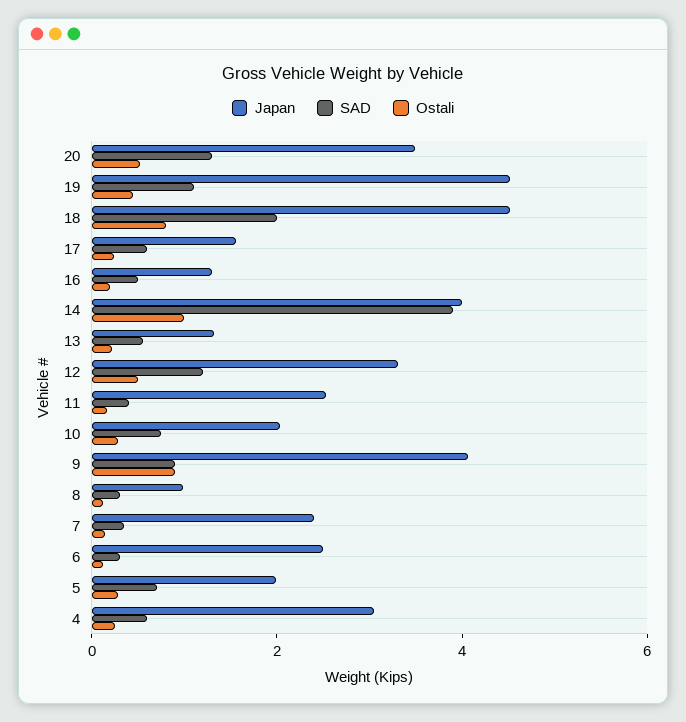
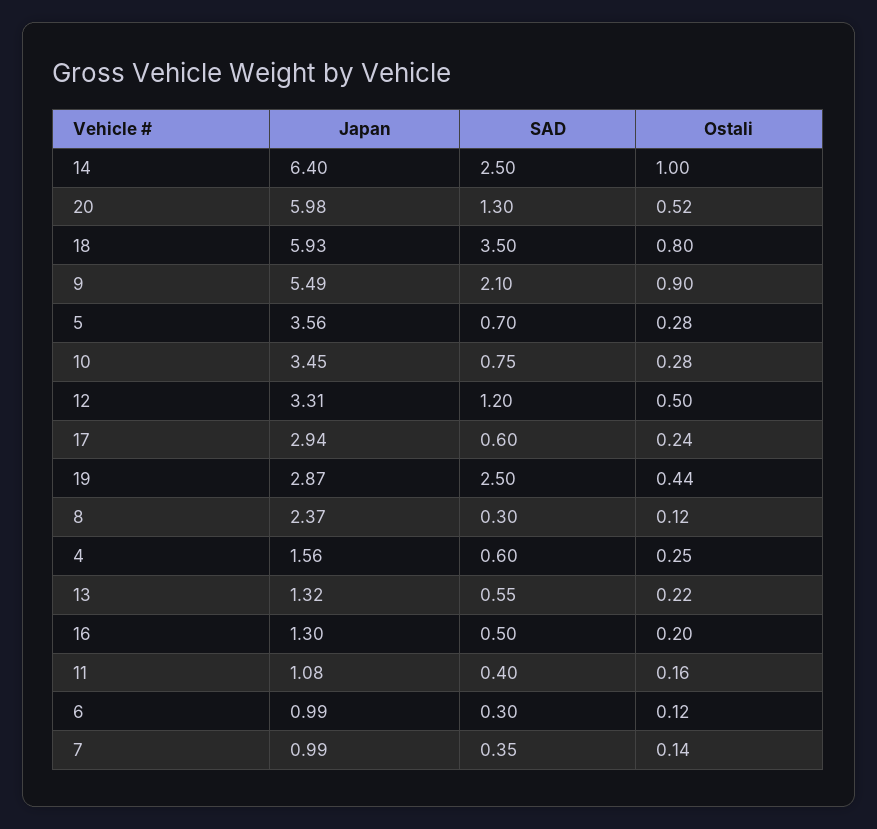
  {
    "Japan": {
-     "20": 3.5,
+     "20": 5.98,
-     "19": 4.5,
+     "19": 2.87,
-     "18": 4.5,
+     "18": 5.93,
-     "17": 1.5,
+     "17": 2.94,
      "16": 1.3,
-     "14": 4,
+     "14": 6.4,
      "13": 1.32,
      "12": 3.31,
-     "11": 2.5,
+     "11": 1.08,
-     "10": 2,
+     "10": 3.45,
-     "9": 4,
+     "9": 5.49,
-     "8": 1,
+     "8": 2.37,
-     "7": 2.5,
+     "7": 0.99,
-     "6": 2.5,
+     "6": 0.99,
-     "5": 2,
+     "5": 3.56,
-     "4": 3
+     "4": 1.56
    },
    "SAD": {
      "20": 1.3,
-     "19": 1,
+     "19": 2.5,
-     "18": 2,
+     "18": 3.5,
      "17": 0.6,
      "16": 0.5,
-     "14": 4,
+     "14": 2.5,
      "13": 0.55,
      "12": 1.2,
      "11": 0.4,
      "10": 0.75,
-     "9": 1,
+     "9": 2.1,
      "8": 0.3,
      "7": 0.35,
      "6": 0.3,
      "5": 0.7,
      "4": 0.6
    },
    "Ostali": {
      "20": 0.52,
      "19": 0.44,
      "18": 0.8,
      "17": 0.24,
      "16": 0.2,
      "14": 1,
      "13": 0.22,
      "12": 0.5,
      "11": 0.16,
      "10": 0.28,
      "9": 0.9,
      "8": 0.12,
      "7": 0.14,
      "6": 0.12,
      "5": 0.28,
      "4": 0.25
    }
  }

